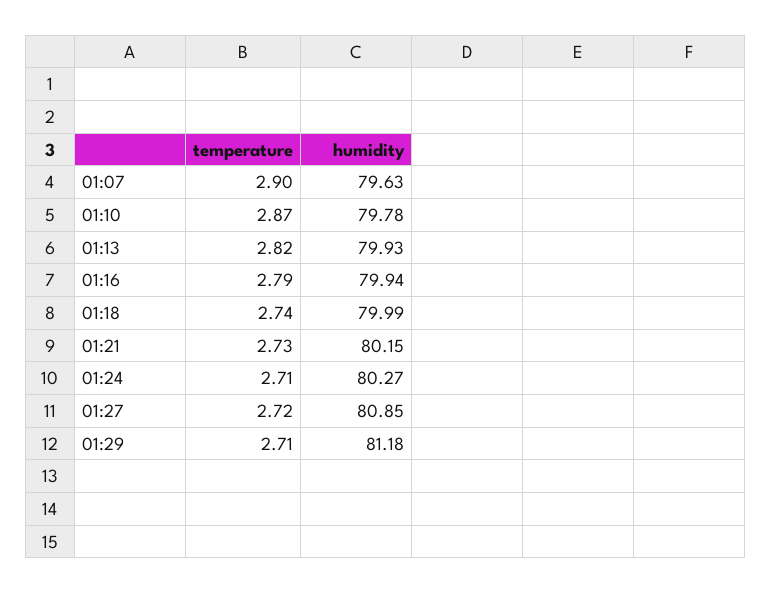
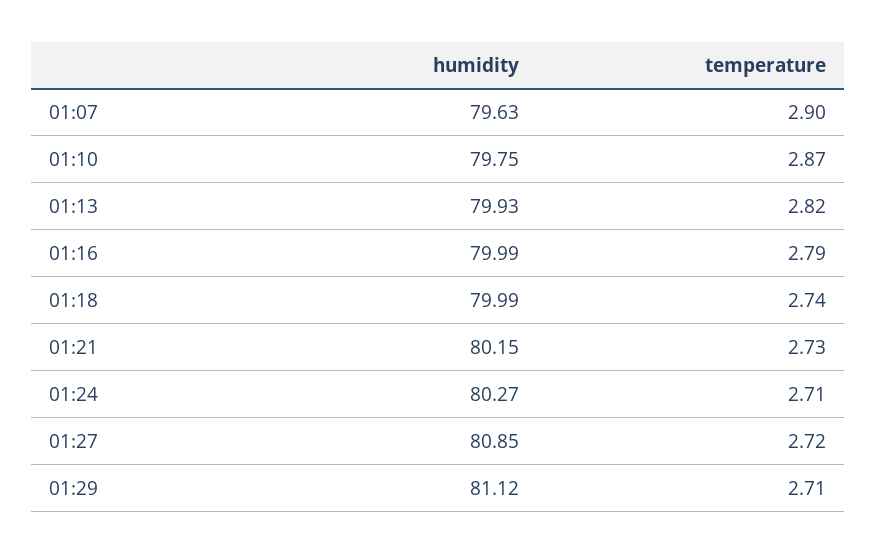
  {
    "temperature": {
      "01:07": 2.9,
      "01:10": 2.87,
      "01:13": 2.82,
      "01:16": 2.79,
      "01:18": 2.74,
      "01:21": 2.73,
      "01:24": 2.71,
      "01:27": 2.72,
      "01:29": 2.71
    },
    "humidity": {
      "01:07": 79.63,
-     "01:10": 79.78,
+     "01:10": 79.75,
      "01:13": 79.93,
-     "01:16": 79.94,
+     "01:16": 79.99,
      "01:18": 79.99,
      "01:21": 80.15,
      "01:24": 80.27,
      "01:27": 80.85,
-     "01:29": 81.18
+     "01:29": 81.12
    }
  }

